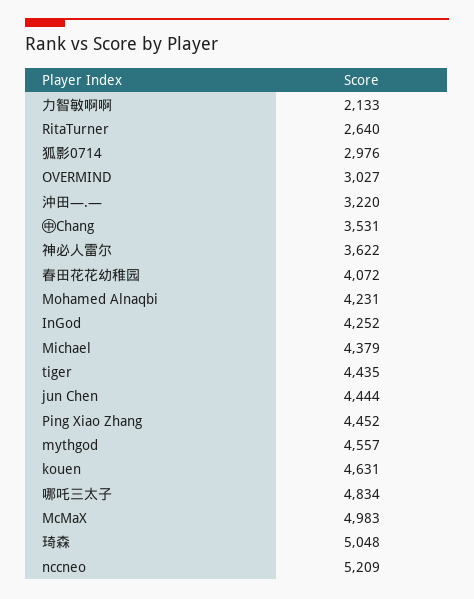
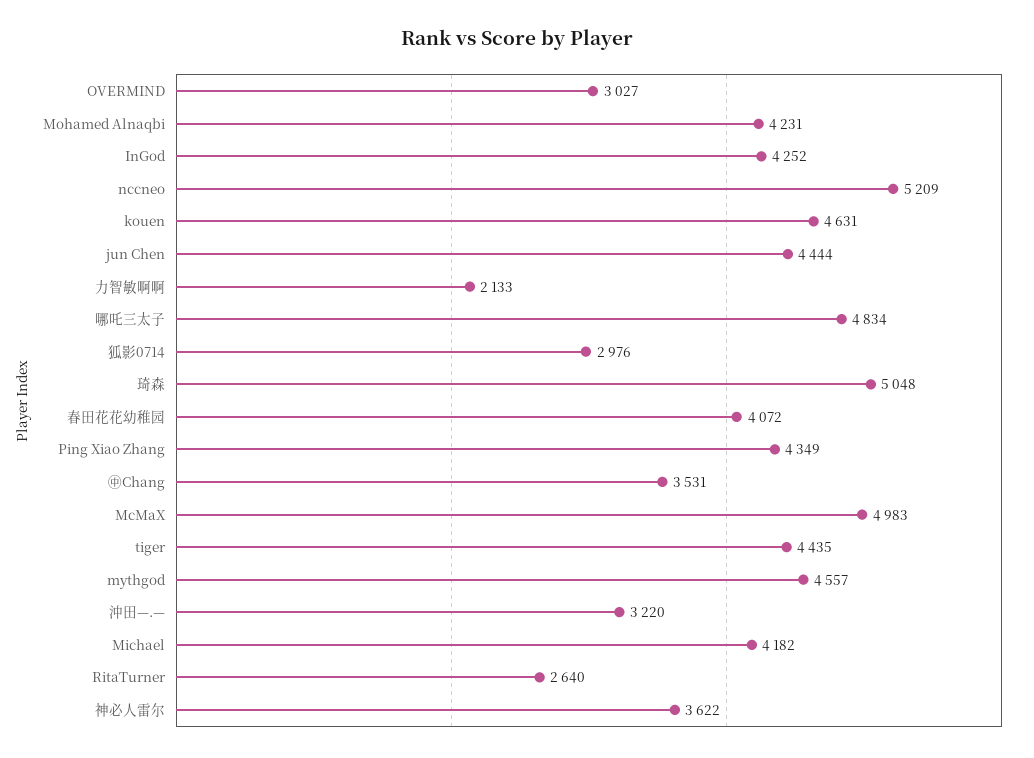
  {
    "力智敏啊啊": 2133,
    "RitaTurner": 2640,
    "狐影0714": 2976,
    "OVERMIND": 3027,
    "沖田—.—": 3220,
    "㊥Chang": 3531,
    "神必人雷尔": 3622,
    "春田花花幼稚园": 4072,
    "Mohamed Alnaqbi": 4231,
    "InGod": 4252,
-   "Michael": 4379,
+   "Michael": 4182,
    "tiger": 4435,
    "jun Chen": 4444,
-   "Ping Xiao Zhang": 4452,
+   "Ping Xiao Zhang": 4349,
    "mythgod": 4557,
    "kouen": 4631,
    "哪吒三太子": 4834,
    "McMaX": 4983,
    "琦森": 5048,
    "nccneo": 5209
  }

